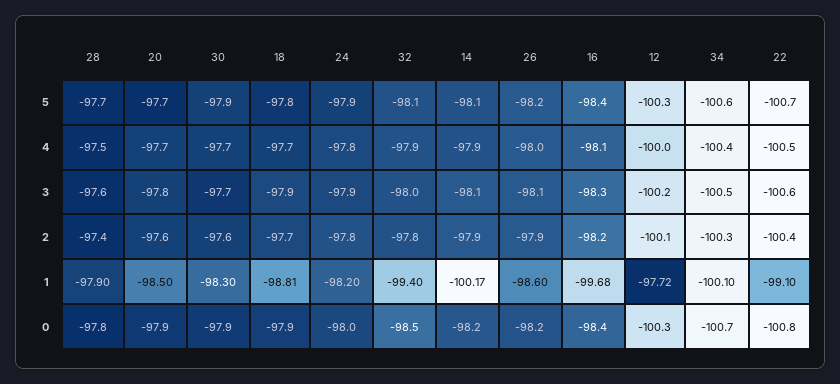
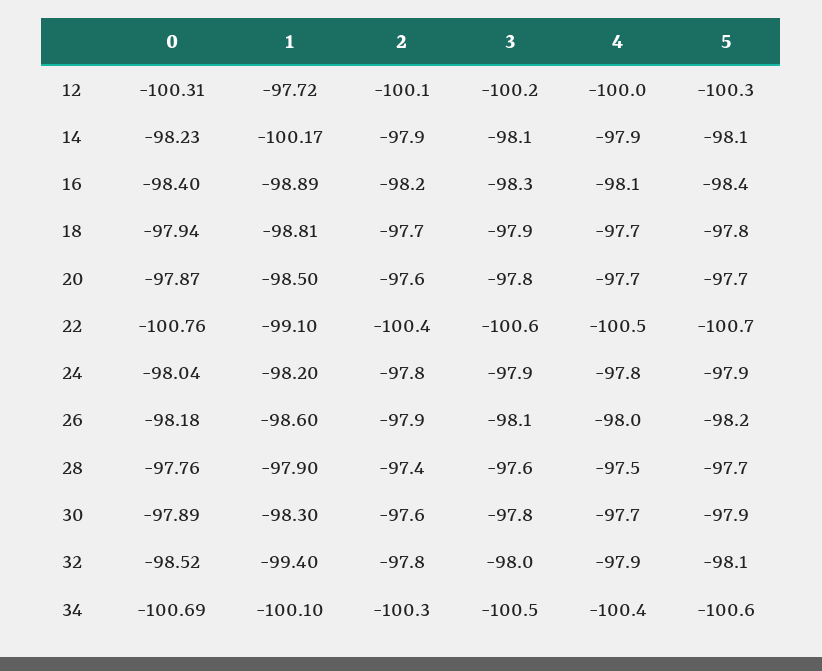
  {
    "28": {
      "5": -97.7,
      "4": -97.5,
      "3": -97.6,
      "2": -97.4,
      "1": -97.9,
      "0": -97.76
    },
    "20": {
      "5": -97.7,
      "4": -97.7,
      "3": -97.8,
      "2": -97.6,
      "1": -98.5,
      "0": -97.87
    },
    "30": {
      "5": -97.9,
      "4": -97.7,
-     "3": -97.7,
+     "3": -97.8,
      "2": -97.6,
      "1": -98.3,
      "0": -97.89
    },
    "18": {
      "5": -97.8,
      "4": -97.7,
      "3": -97.9,
      "2": -97.7,
      "1": -98.81,
      "0": -97.94
    },
    "24": {
      "5": -97.9,
      "4": -97.8,
      "3": -97.9,
      "2": -97.8,
      "1": -98.2,
      "0": -98.04
    },
    "32": {
      "5": -98.1,
      "4": -97.9,
      "3": -98,
      "2": -97.8,
      "1": -99.4,
      "0": -98.52
    },
    "14": {
      "5": -98.1,
      "4": -97.9,
      "3": -98.1,
      "2": -97.9,
      "1": -100.17,
      "0": -98.23
    },
    "26": {
      "5": -98.2,
      "4": -98,
      "3": -98.1,
      "2": -97.9,
      "1": -98.6,
      "0": -98.18
    },
    "16": {
      "5": -98.4,
      "4": -98.1,
      "3": -98.3,
      "2": -98.2,
-     "1": -99.68,
+     "1": -98.89,
      "0": -98.4
    },
    "12": {
      "5": -100.3,
      "4": -100,
      "3": -100.2,
      "2": -100.1,
      "1": -97.72,
      "0": -100.31
    },
    "34": {
      "5": -100.6,
      "4": -100.4,
      "3": -100.5,
      "2": -100.3,
      "1": -100.1,
      "0": -100.69
    },
    "22": {
      "5": -100.7,
      "4": -100.5,
      "3": -100.6,
      "2": -100.4,
      "1": -99.1,
      "0": -100.76
    }
  }

